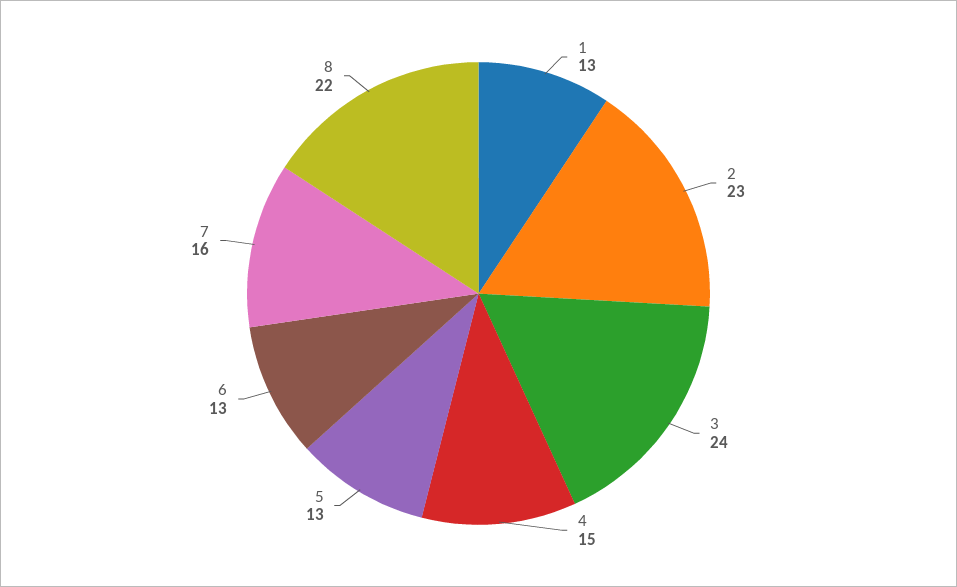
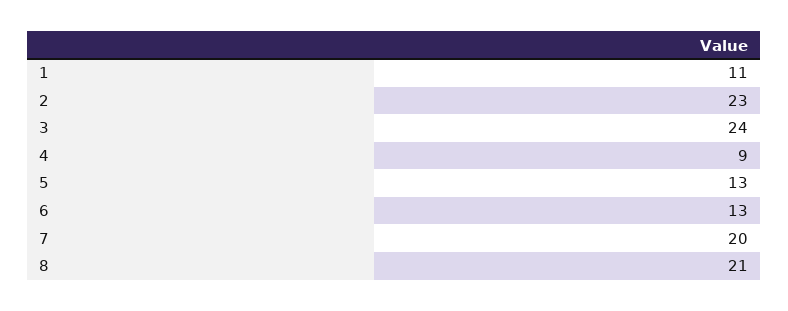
  {
-   "1": 13,
+   "1": 11,
    "2": 23,
    "3": 24,
-   "4": 15,
+   "4": 9,
    "5": 13,
    "6": 13,
-   "7": 16,
+   "7": 20,
-   "8": 22
+   "8": 21
  }

